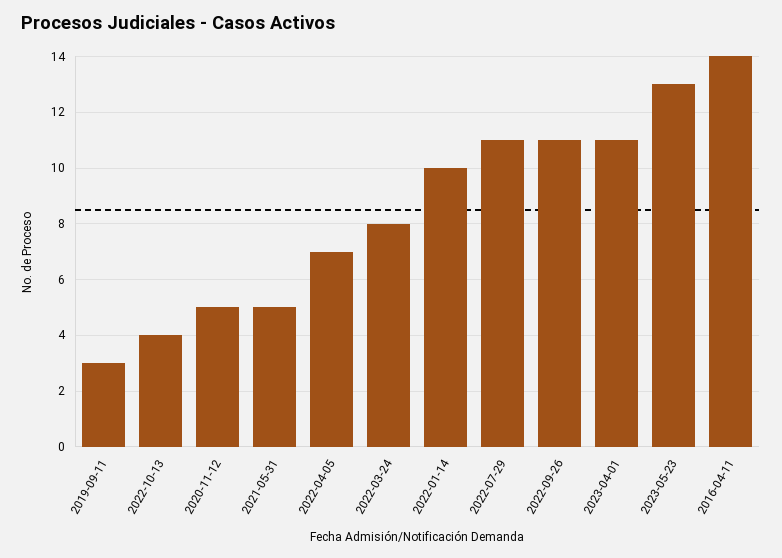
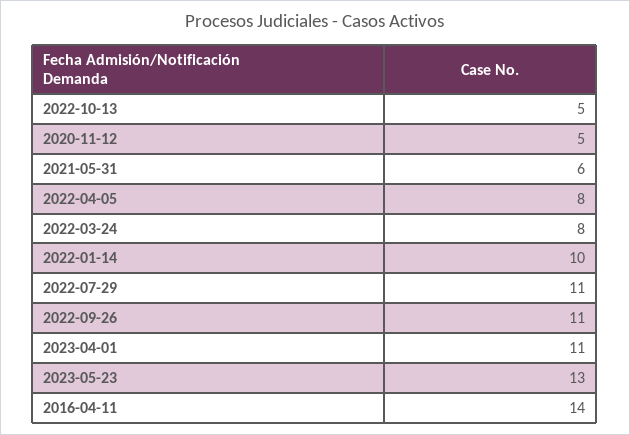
  {
-   "2019-09-11": 3,
-   "2022-10-13": 4,
+   "2022-10-13": 5,
    "2020-11-12": 5,
-   "2021-05-31": 5,
+   "2021-05-31": 6,
-   "2022-04-05": 7,
+   "2022-04-05": 8,
    "2022-03-24": 8,
    "2022-01-14": 10,
    "2022-07-29": 11,
    "2022-09-26": 11,
    "2023-04-01": 11,
    "2023-05-23": 13,
    "2016-04-11": 14
  }

